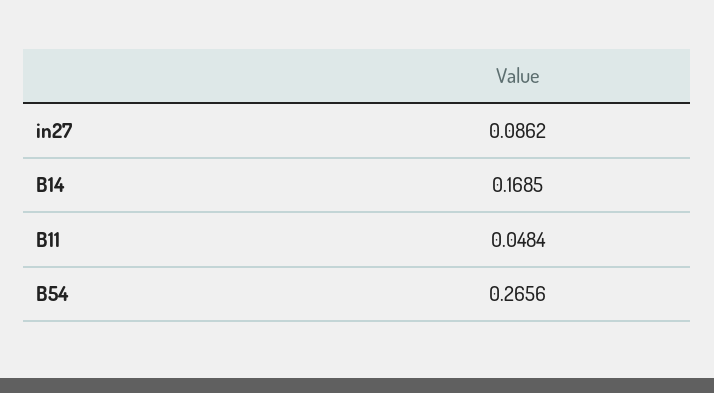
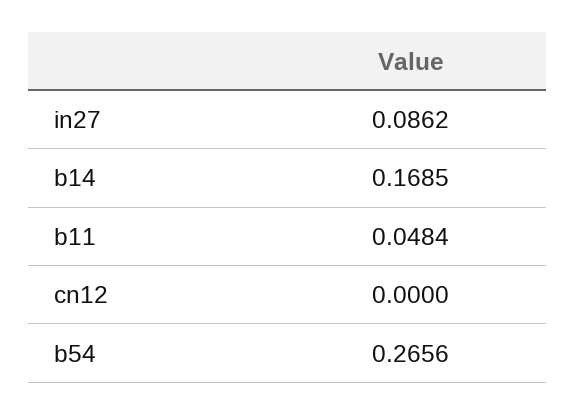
  {
    "in27": 0.0862,
    "B14": 0.1685,
    "B11": 0.0484,
-   "B54": 0.2656
+   "B54": 0.2656,
+   "cn12": 0
  }

